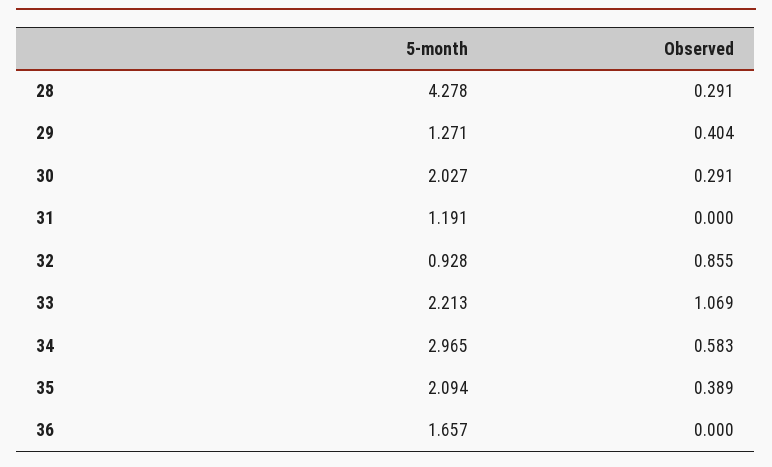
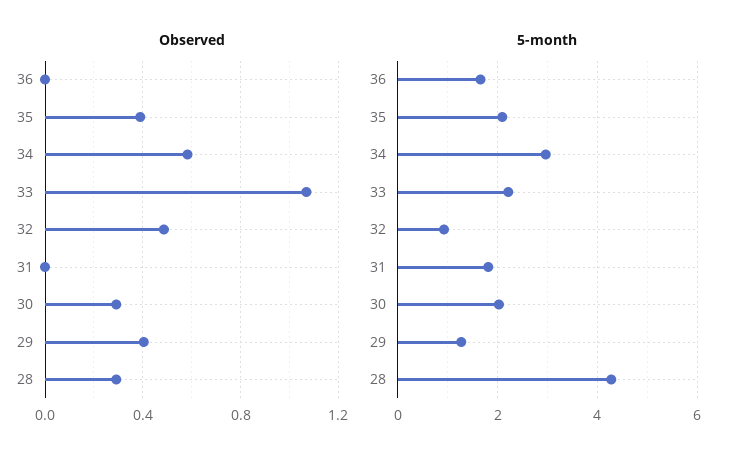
  {
    "5-month": {
      "28": 4.278,
      "29": 1.271,
      "30": 2.027,
-     "31": 1.191,
+     "31": 1.8,
      "32": 0.928,
      "33": 2.213,
      "34": 2.965,
      "35": 2.094,
      "36": 1.657
    },
    "Observed": {
      "28": 0.291,
      "29": 0.404,
      "30": 0.291,
      "31": 0,
-     "32": 0.855,
+     "32": 0.5,
      "33": 1.069,
      "34": 0.583,
      "35": 0.389,
      "36": 0
    }
  }

